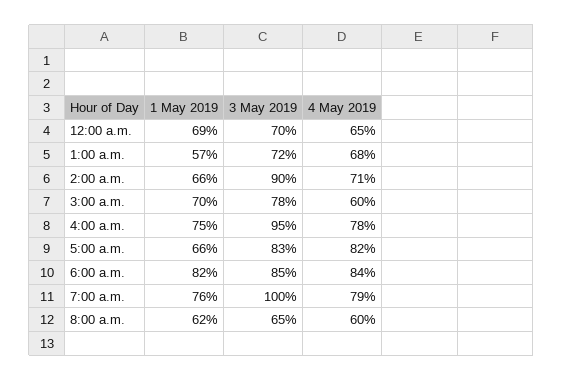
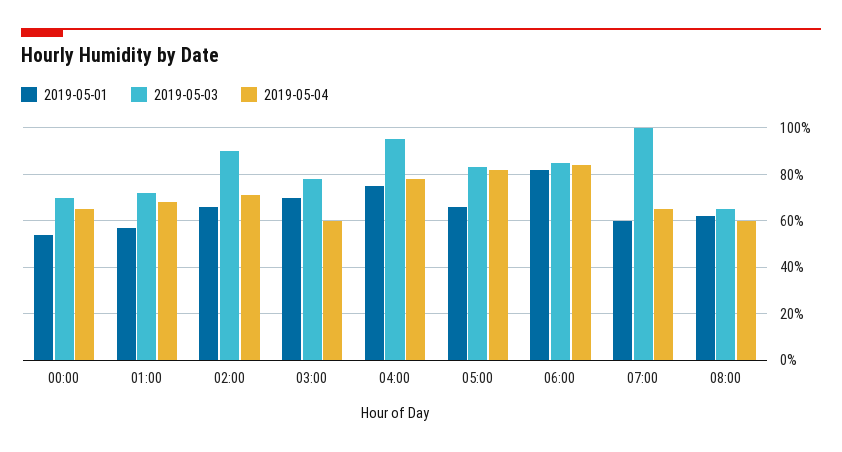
  {
    "1 May 2019": {
-     "12:00 a.m.": 69,
+     "12:00 a.m.": 55,
      "1:00 a.m.": 57,
      "2:00 a.m.": 66,
      "3:00 a.m.": 70,
      "4:00 a.m.": 75,
      "5:00 a.m.": 66,
      "6:00 a.m.": 82,
-     "7:00 a.m.": 76,
+     "7:00 a.m.": 60,
      "8:00 a.m.": 62
    },
    "3 May 2019": {
      "12:00 a.m.": 70,
      "1:00 a.m.": 72,
      "2:00 a.m.": 90,
      "3:00 a.m.": 78,
      "4:00 a.m.": 95,
      "5:00 a.m.": 83,
      "6:00 a.m.": 85,
      "7:00 a.m.": 100,
      "8:00 a.m.": 65
    },
    "4 May 2019": {
      "12:00 a.m.": 65,
      "1:00 a.m.": 68,
      "2:00 a.m.": 71,
      "3:00 a.m.": 60,
      "4:00 a.m.": 78,
      "5:00 a.m.": 82,
      "6:00 a.m.": 84,
-     "7:00 a.m.": 79,
+     "7:00 a.m.": 65,
      "8:00 a.m.": 60
    }
  }

